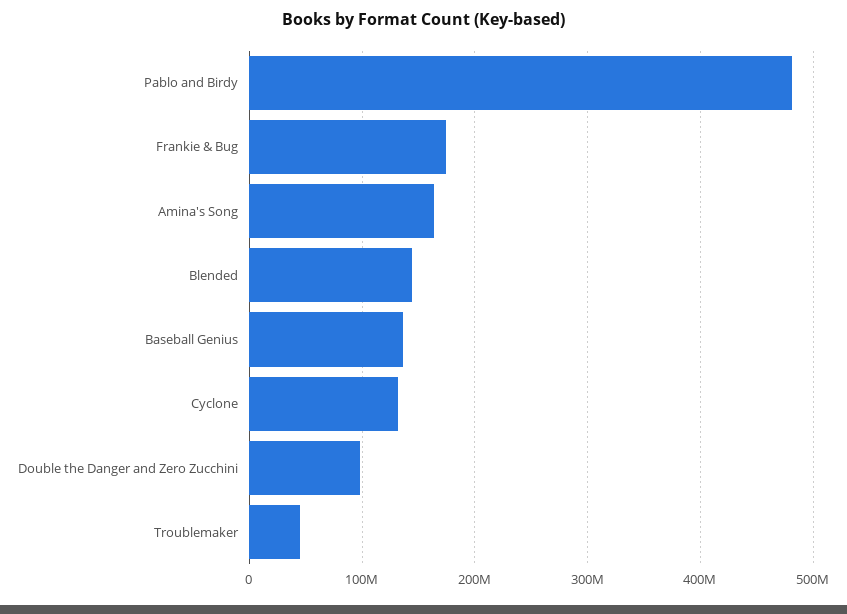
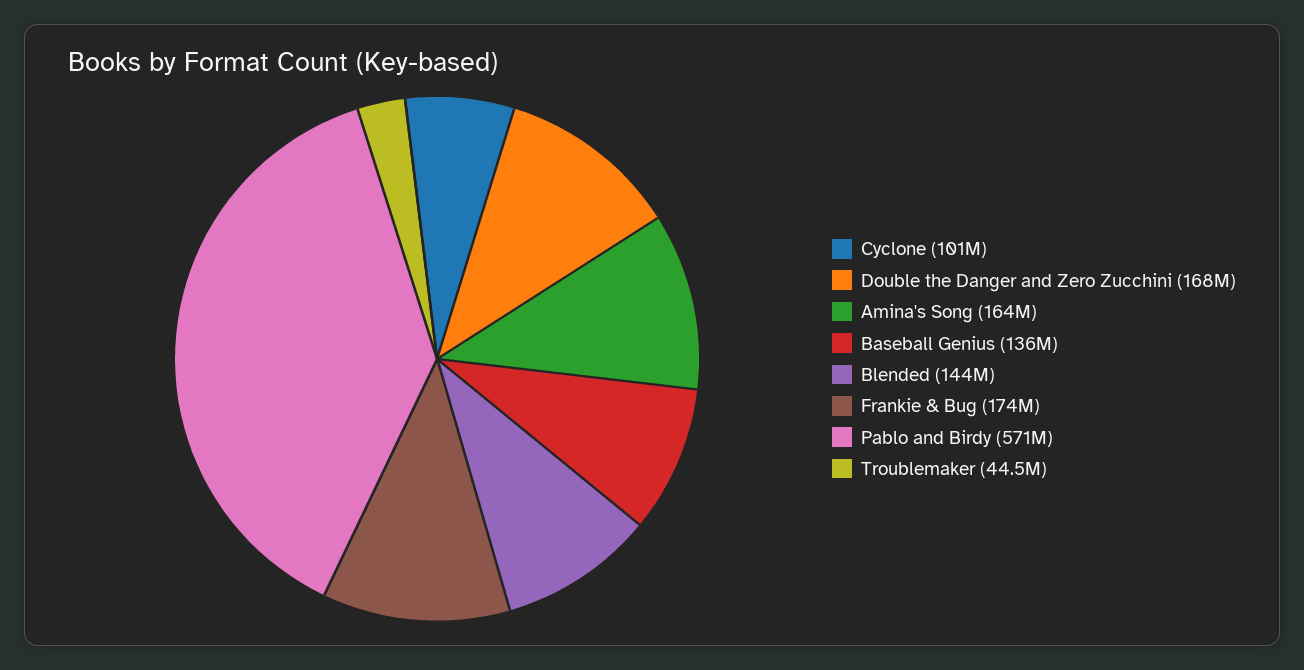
  {
-   "Pablo and Birdy": 480000000,
+   "Pablo and Birdy": 571000000,
    "Frankie & Bug": 174000000,
    "Amina's Song": 164000000,
    "Blended": 144000000,
    "Baseball Genius": 136000000,
-   "Cyclone": 130000000,
+   "Cyclone": 101000000,
-   "Double the Danger and Zero Zucchini": 100000000,
+   "Double the Danger and Zero Zucchini": 168000000,
    "Troublemaker": 44500000
  }

